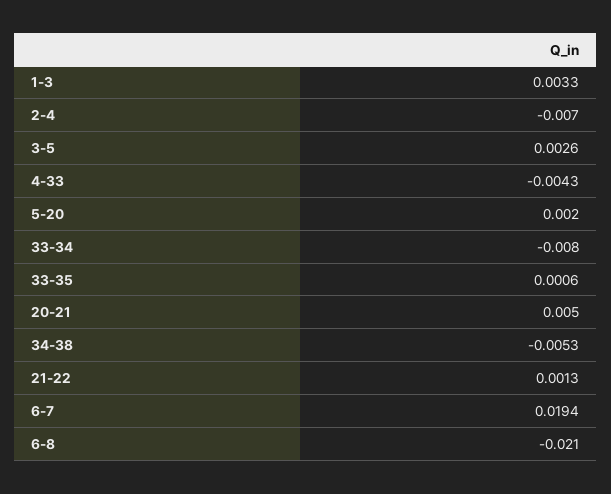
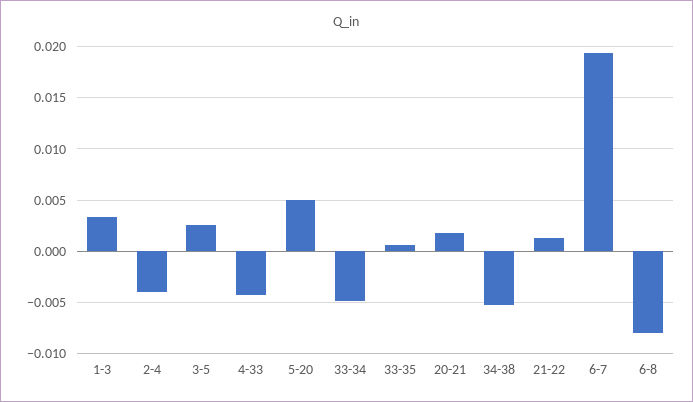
  {
    "1-3": 0.0033,
-   "2-4": -0.007,
+   "2-4": -0.004,
    "3-5": 0.0026,
    "4-33": -0.0043,
-   "5-20": 0.002,
+   "5-20": 0.005,
-   "33-34": -0.008,
+   "33-34": -0.005,
    "33-35": 0.0006,
-   "20-21": 0.005,
+   "20-21": 0.002,
    "34-38": -0.0053,
    "21-22": 0.0013,
    "6-7": 0.0194,
-   "6-8": -0.021
+   "6-8": -0.008
  }

